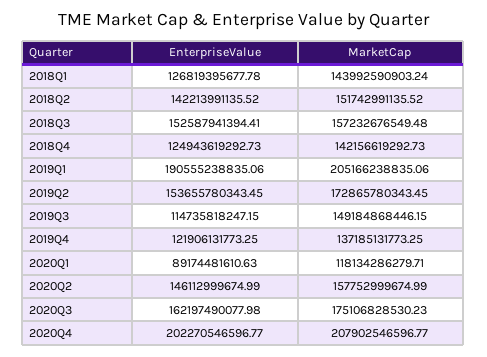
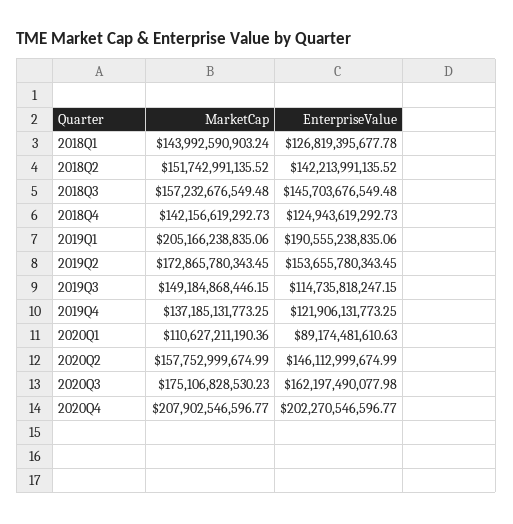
  {
    "EnterpriseValue": {
      "2018Q1": 126819395677.78,
      "2018Q2": 142213991135.52,
-     "2018Q3": 152587941394.41,
+     "2018Q3": 145703676549.48,
      "2018Q4": 124943619292.73,
      "2019Q1": 190555238835.06,
      "2019Q2": 153655780343.45,
      "2019Q3": 114735818247.15,
      "2019Q4": 121906131773.25,
      "2020Q1": 89174481610.63,
      "2020Q2": 146112999674.99,
      "2020Q3": 162197490077.98,
      "2020Q4": 202270546596.77
    },
    "MarketCap": {
      "2018Q1": 143992590903.24,
      "2018Q2": 151742991135.52,
      "2018Q3": 157232676549.48,
      "2018Q4": 142156619292.73,
      "2019Q1": 205166238835.06,
      "2019Q2": 172865780343.45,
      "2019Q3": 149184868446.15,
      "2019Q4": 137185131773.25,
-     "2020Q1": 118134286279.71,
+     "2020Q1": 110627211190.36,
      "2020Q2": 157752999674.99,
      "2020Q3": 175106828530.23,
      "2020Q4": 207902546596.77
    }
  }

